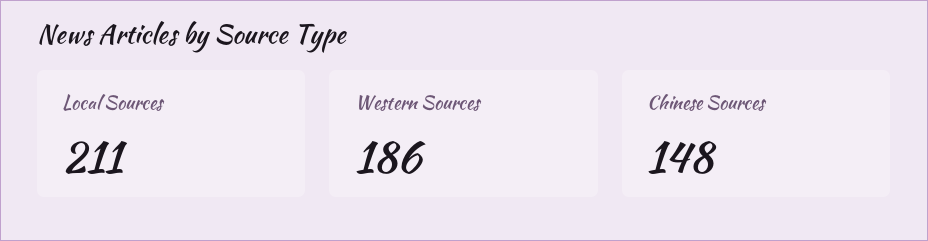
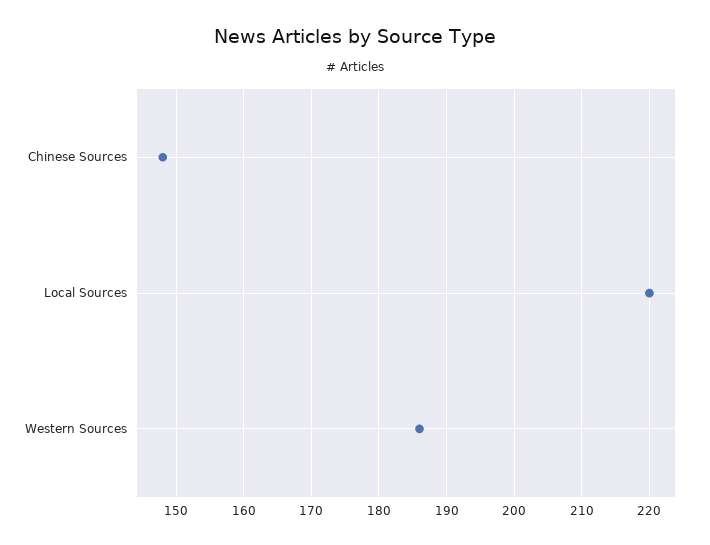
  {
-   "Local Sources": 211,
+   "Local Sources": 220,
    "Western Sources": 186,
    "Chinese Sources": 148
  }

